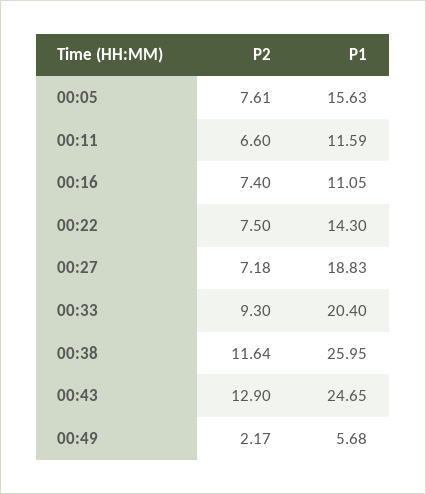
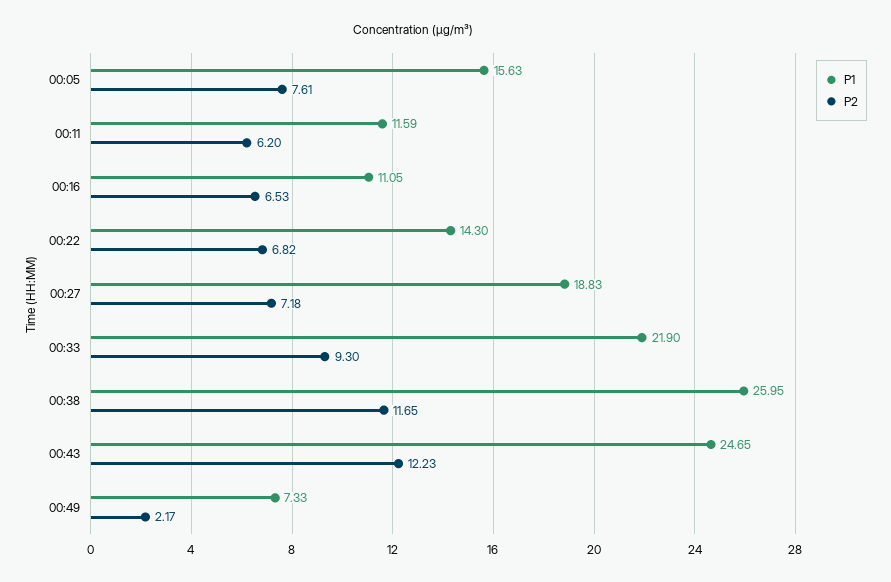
  {
    "P2": {
      "00:05": 7.61,
-     "00:11": 6.6,
+     "00:11": 6.2,
-     "00:16": 7.4,
+     "00:16": 6.53,
-     "00:22": 7.5,
+     "00:22": 6.82,
      "00:27": 7.18,
      "00:33": 9.3,
-     "00:38": 11.64,
+     "00:38": 11.65,
-     "00:43": 12.9,
+     "00:43": 12.23,
      "00:49": 2.17
    },
    "P1": {
      "00:05": 15.63,
      "00:11": 11.59,
      "00:16": 11.05,
      "00:22": 14.3,
      "00:27": 18.83,
-     "00:33": 20.4,
+     "00:33": 21.9,
      "00:38": 25.95,
      "00:43": 24.65,
-     "00:49": 5.68
+     "00:49": 7.33
    }
  }

